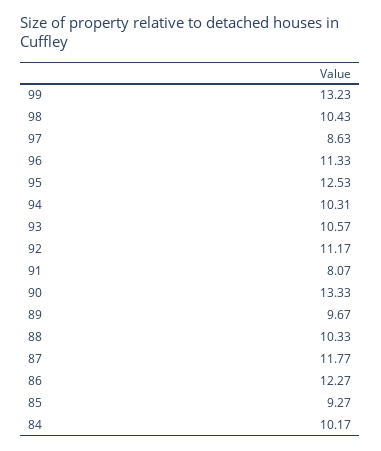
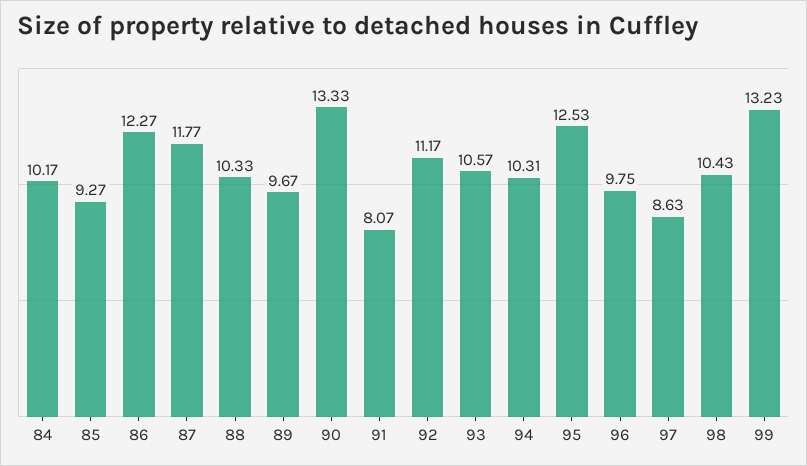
  {
    "99": 13.23,
    "98": 10.43,
    "97": 8.63,
-   "96": 11.33,
+   "96": 9.75,
    "95": 12.53,
    "94": 10.31,
    "93": 10.57,
    "92": 11.17,
    "91": 8.07,
    "90": 13.33,
    "89": 9.67,
    "88": 10.33,
    "87": 11.77,
    "86": 12.27,
    "85": 9.27,
    "84": 10.17
  }

